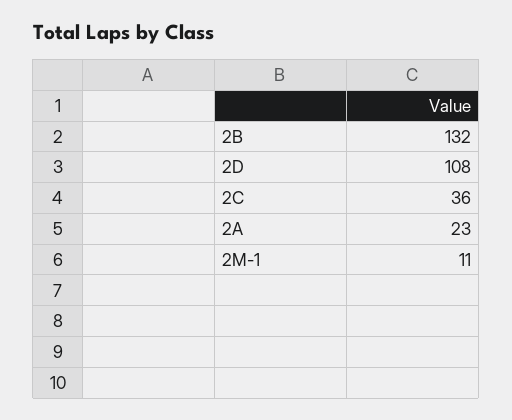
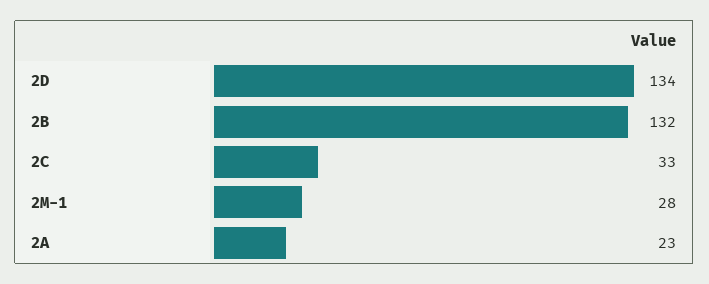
  {
    "2B": 132,
-   "2D": 108,
+   "2D": 134,
-   "2C": 36,
+   "2C": 33,
    "2A": 23,
-   "2M-1": 11
+   "2M-1": 28
  }

